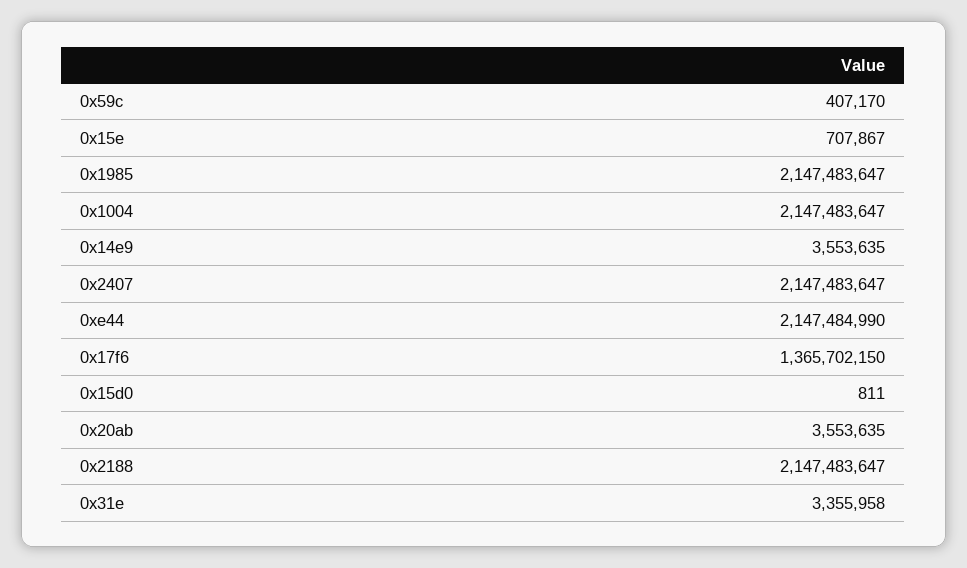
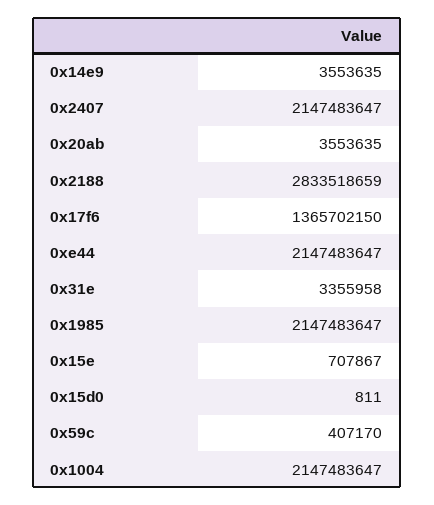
  {
    "0x59c": 407170,
    "0x15e": 707867,
    "0x1985": 2147483647,
    "0x1004": 2147483647,
    "0x14e9": 3553635,
    "0x2407": 2147483647,
-   "0xe44": 2147484990,
+   "0xe44": 2147483647,
    "0x17f6": 1365702150,
    "0x15d0": 811,
    "0x20ab": 3553635,
-   "0x2188": 2147483647,
+   "0x2188": 2833518659,
    "0x31e": 3355958
  }

